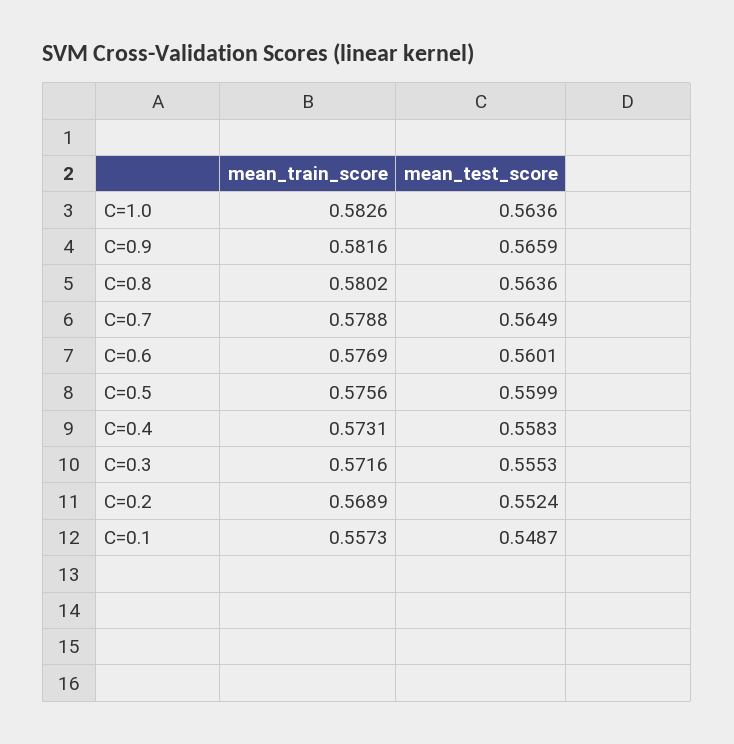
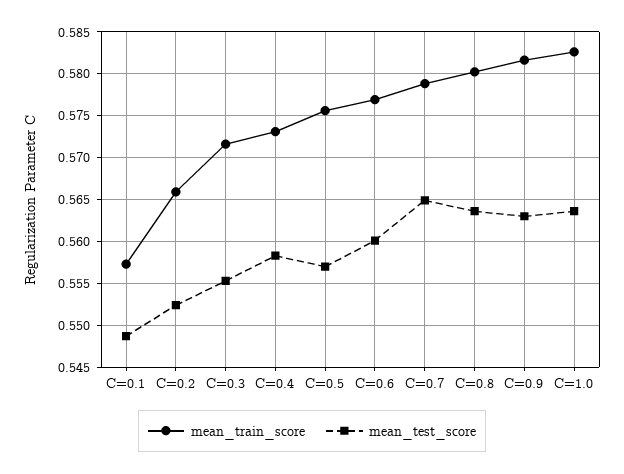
  {
    "mean_train_score": {
      "C=1.0": 0.5826,
      "C=0.9": 0.5816,
      "C=0.8": 0.5802,
      "C=0.7": 0.5788,
      "C=0.6": 0.5769,
      "C=0.5": 0.5756,
      "C=0.4": 0.5731,
      "C=0.3": 0.5716,
-     "C=0.2": 0.5689,
+     "C=0.2": 0.566,
      "C=0.1": 0.5573
    },
    "mean_test_score": {
      "C=1.0": 0.5636,
-     "C=0.9": 0.5659,
+     "C=0.9": 0.563,
      "C=0.8": 0.5636,
      "C=0.7": 0.5649,
      "C=0.6": 0.5601,
-     "C=0.5": 0.5599,
+     "C=0.5": 0.557,
      "C=0.4": 0.5583,
      "C=0.3": 0.5553,
      "C=0.2": 0.5524,
      "C=0.1": 0.5487
    }
  }

